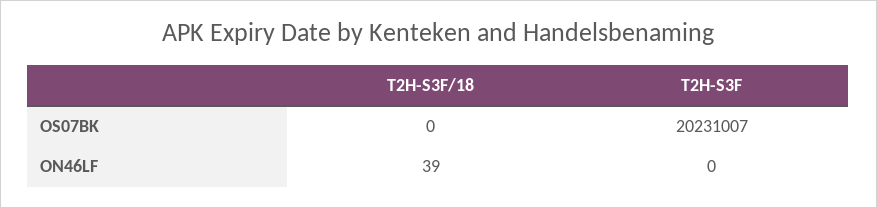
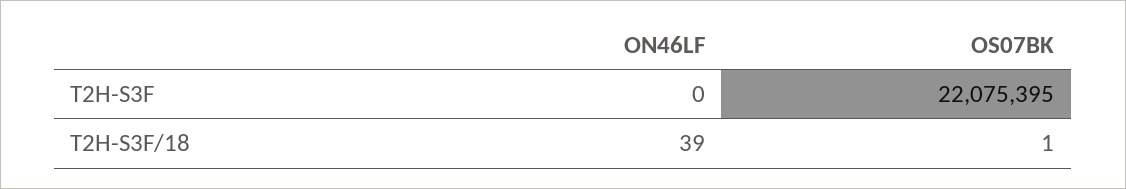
  {
    "T2H-S3F/18": {
-     "OS07BK": 0,
+     "OS07BK": 1,
      "ON46LF": 39
    },
    "T2H-S3F": {
-     "OS07BK": 20231007,
+     "OS07BK": 22075395,
      "ON46LF": 0
    }
  }

